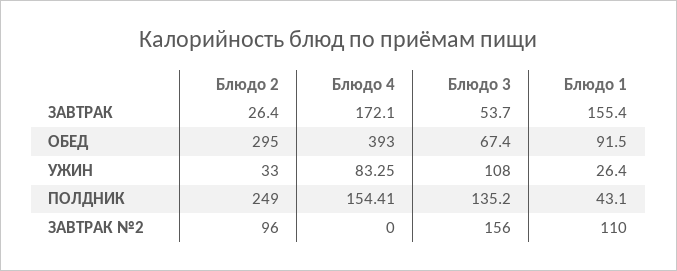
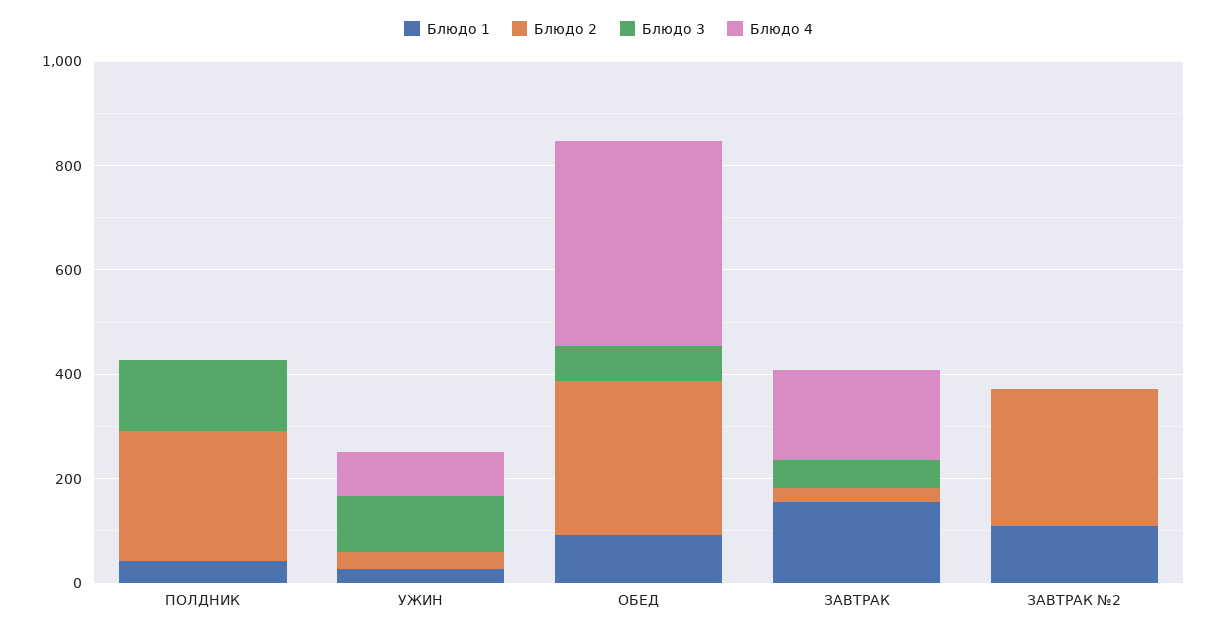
  {
    "Блюдо 2": {
      "ЗАВТРАК": 26.4,
      "ОБЕД": 295,
      "УЖИН": 33,
      "ПОЛДНИК": 249,
-     "ЗАВТРАК №2": 96
+     "ЗАВТРАК №2": 250
    },
    "Блюдо 4": {
      "ЗАВТРАК": 172.1,
      "ОБЕД": 393,
      "УЖИН": 83.25,
-     "ПОЛДНИК": 154.41,
+     "ПОЛДНИК": 0,
      "ЗАВТРАК №2": 0
    },
    "Блюдо 3": {
      "ЗАВТРАК": 53.7,
      "ОБЕД": 67.4,
      "УЖИН": 108,
      "ПОЛДНИК": 135.2,
-     "ЗАВТРАК №2": 156
+     "ЗАВТРАК №2": 0
    },
    "Блюдо 1": {
      "ЗАВТРАК": 155.4,
      "ОБЕД": 91.5,
      "УЖИН": 26.4,
      "ПОЛДНИК": 43.1,
      "ЗАВТРАК №2": 110
    }
  }

